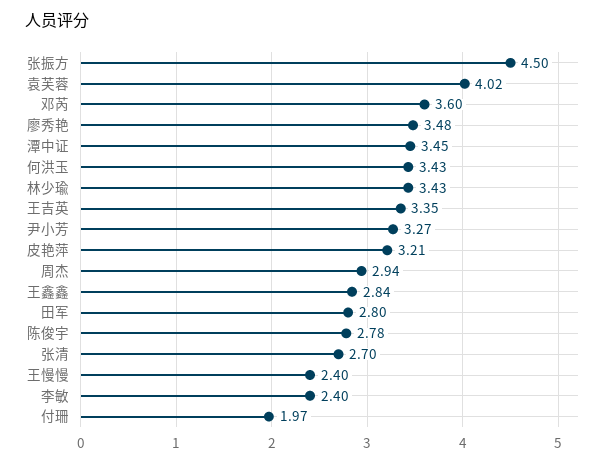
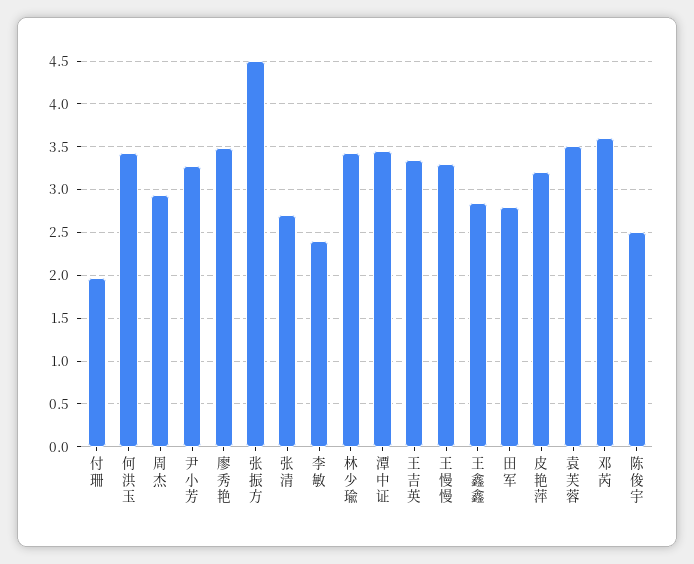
  {
    "张振方": 4.5,
-   "袁芙蓉": 4.02,
+   "袁芙蓉": 3.5,
    "邓芮": 3.6,
    "廖秀艳": 3.48,
    "潭中证": 3.45,
    "何洪玉": 3.43,
    "林少瑜": 3.43,
    "王吉英": 3.35,
    "尹小芳": 3.27,
    "皮艳萍": 3.21,
    "周杰": 2.94,
    "王鑫鑫": 2.84,
    "田军": 2.8,
-   "陈俊宇": 2.78,
+   "陈俊宇": 2.5,
    "张清": 2.7,
-   "王慢慢": 2.4,
+   "王慢慢": 3.3,
    "李敏": 2.4,
    "付珊": 1.97
  }

